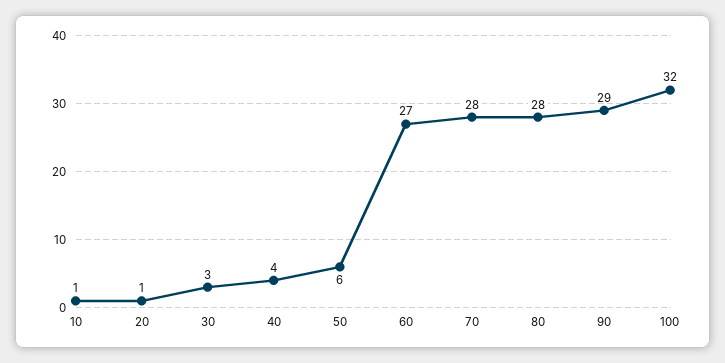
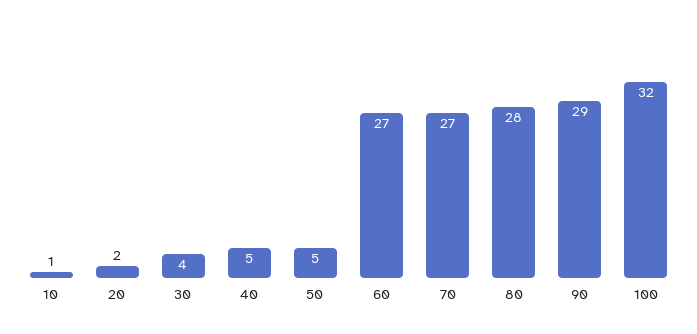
  {
    "10": 1,
-   "20": 1,
+   "20": 2,
-   "30": 3,
+   "30": 4,
-   "40": 4,
+   "40": 5,
-   "50": 6,
+   "50": 5,
    "60": 27,
-   "70": 28,
+   "70": 27,
    "80": 28,
    "90": 29,
    "100": 32
  }

